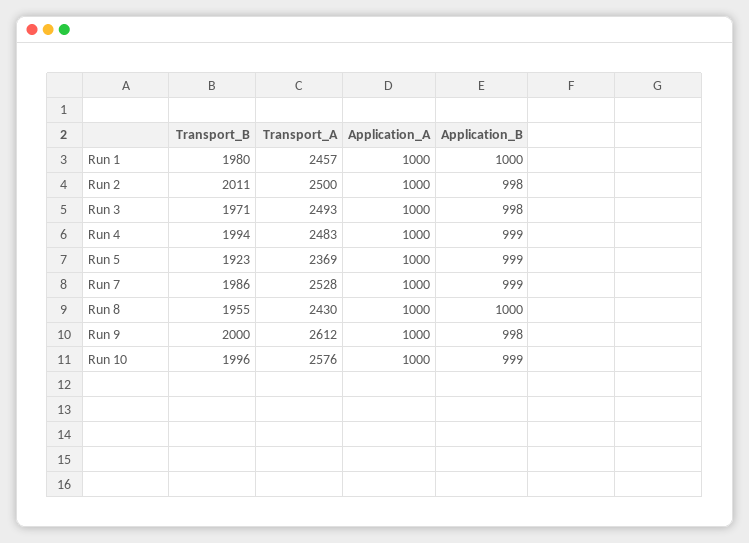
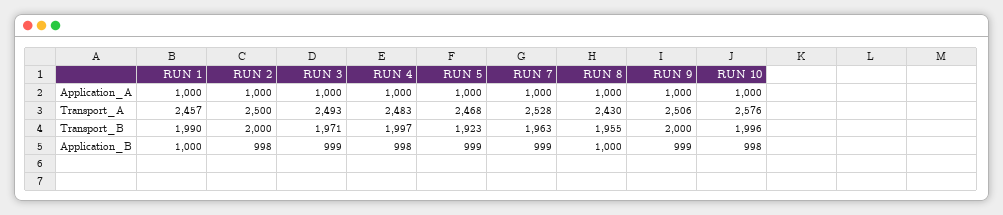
  {
    "Transport_B": {
-     "Run 1": 1980,
+     "Run 1": 1990,
-     "Run 2": 2011,
+     "Run 2": 2000,
      "Run 3": 1971,
-     "Run 4": 1994,
+     "Run 4": 1997,
      "Run 5": 1923,
-     "Run 7": 1986,
+     "Run 7": 1963,
      "Run 8": 1955,
      "Run 9": 2000,
      "Run 10": 1996
    },
    "Transport_A": {
      "Run 1": 2457,
      "Run 2": 2500,
      "Run 3": 2493,
      "Run 4": 2483,
-     "Run 5": 2369,
+     "Run 5": 2468,
      "Run 7": 2528,
      "Run 8": 2430,
-     "Run 9": 2612,
+     "Run 9": 2506,
      "Run 10": 2576
    },
    "Application_A": {
      "Run 1": 1000,
      "Run 2": 1000,
      "Run 3": 1000,
      "Run 4": 1000,
      "Run 5": 1000,
      "Run 7": 1000,
      "Run 8": 1000,
      "Run 9": 1000,
      "Run 10": 1000
    },
    "Application_B": {
      "Run 1": 1000,
      "Run 2": 998,
-     "Run 3": 998,
+     "Run 3": 999,
-     "Run 4": 999,
+     "Run 4": 998,
      "Run 5": 999,
      "Run 7": 999,
      "Run 8": 1000,
-     "Run 9": 998,
+     "Run 9": 999,
-     "Run 10": 999
+     "Run 10": 998
    }
  }

